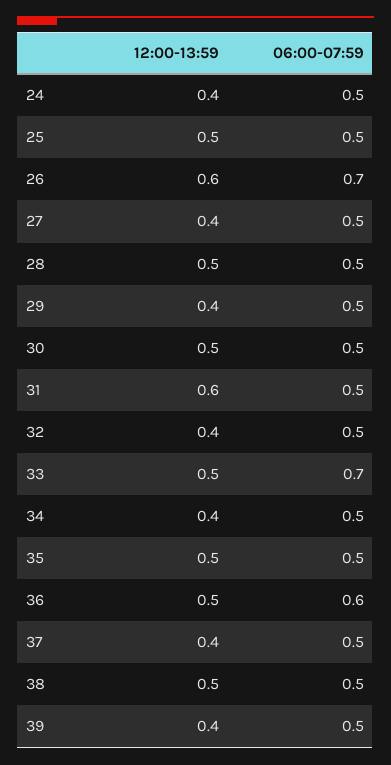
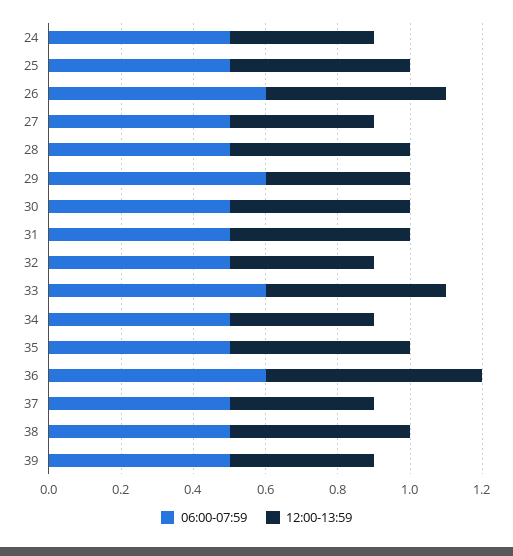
  {
    "12:00-13:59": {
      "24": 0.4,
      "25": 0.5,
-     "26": 0.6,
+     "26": 0.5,
      "27": 0.4,
      "28": 0.5,
      "29": 0.4,
      "30": 0.5,
-     "31": 0.6,
+     "31": 0.5,
      "32": 0.4,
      "33": 0.5,
      "34": 0.4,
      "35": 0.5,
-     "36": 0.5,
+     "36": 0.6,
      "37": 0.4,
      "38": 0.5,
      "39": 0.4
    },
    "06:00-07:59": {
      "24": 0.5,
      "25": 0.5,
-     "26": 0.7,
+     "26": 0.6,
      "27": 0.5,
      "28": 0.5,
-     "29": 0.5,
+     "29": 0.6,
      "30": 0.5,
      "31": 0.5,
      "32": 0.5,
-     "33": 0.7,
+     "33": 0.6,
      "34": 0.5,
      "35": 0.5,
      "36": 0.6,
      "37": 0.5,
      "38": 0.5,
      "39": 0.5
    }
  }

